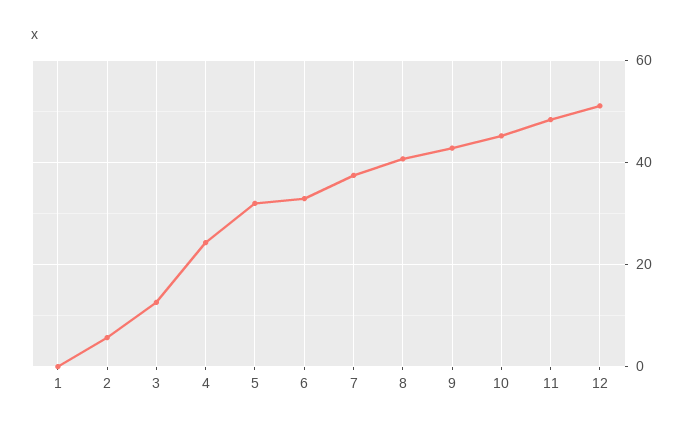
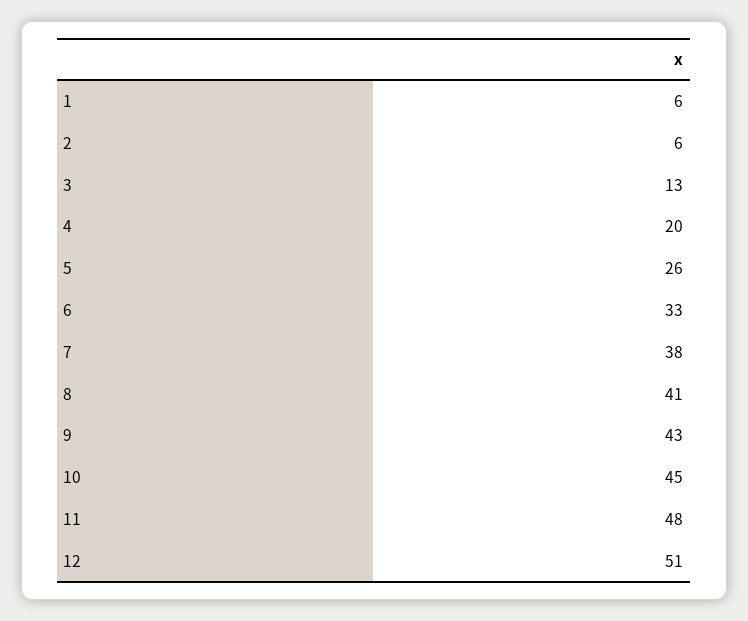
  {
-   "1": 0,
+   "1": 6,
    "2": 6,
    "3": 13,
-   "4": 24,
+   "4": 20,
-   "5": 32,
+   "5": 26,
    "6": 33,
    "7": 38,
    "8": 41,
    "9": 43,
    "10": 45,
    "11": 48,
    "12": 51
  }

